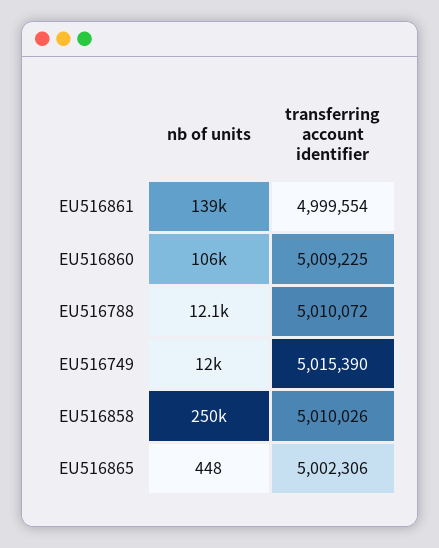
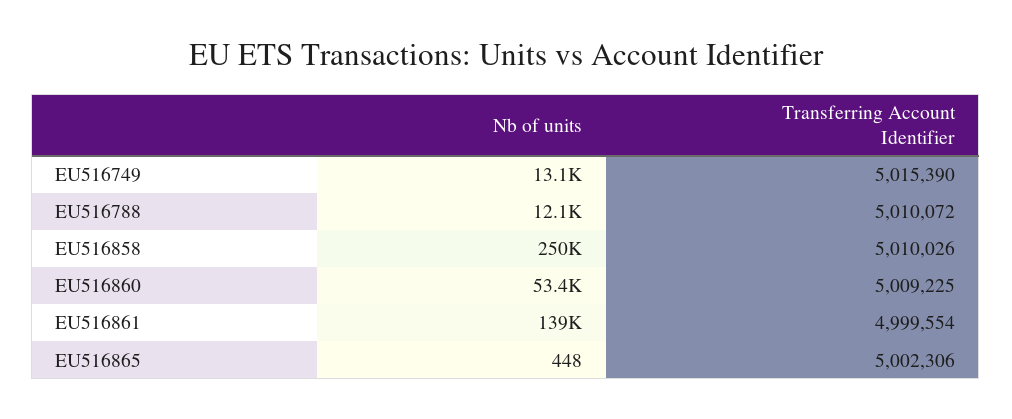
  {
    "nb of units": {
      "EU516861": 139000,
-     "EU516860": 106000,
+     "EU516860": 53400,
      "EU516788": 12100,
-     "EU516749": 12000,
+     "EU516749": 13100,
      "EU516858": 250000,
      "EU516865": 448
    },
    "transferring account identifier": {
      "EU516861": 4999554,
      "EU516860": 5009225,
      "EU516788": 5010072,
      "EU516749": 5015390,
      "EU516858": 5010026,
      "EU516865": 5002306
    }
  }

